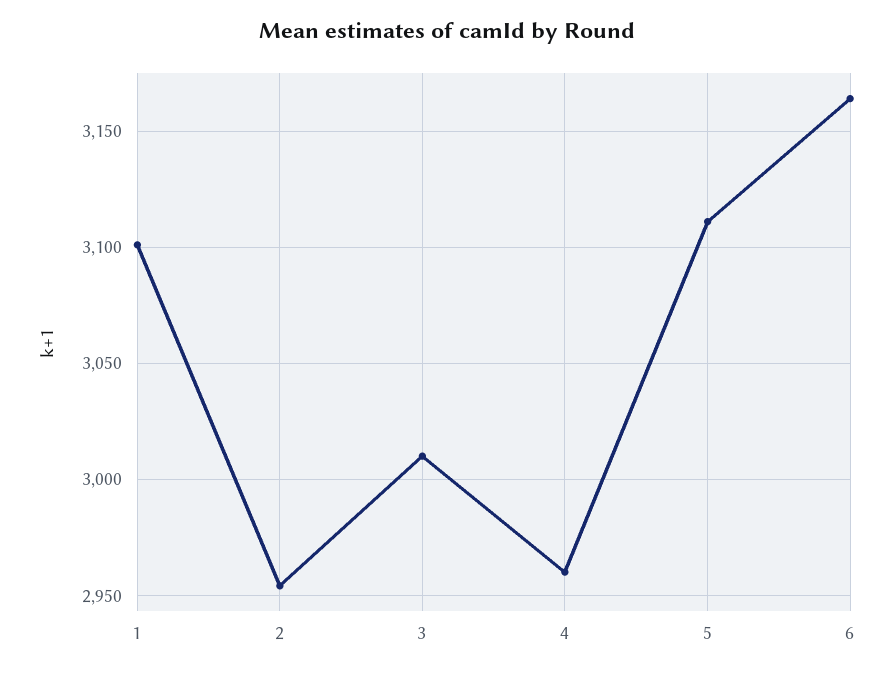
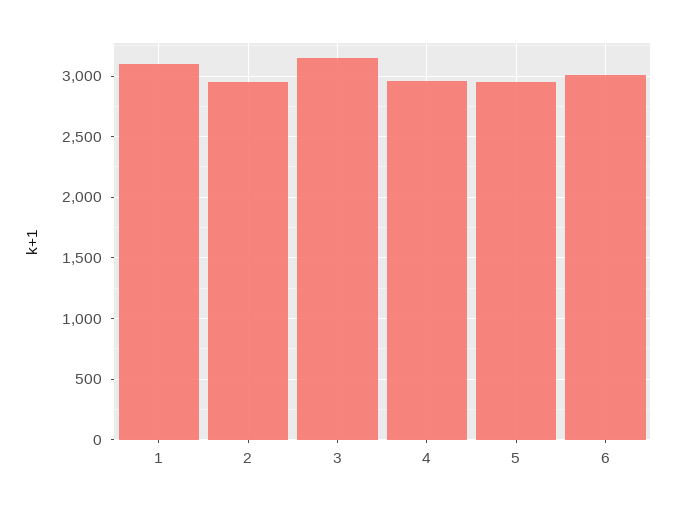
  {
    "1": 3100,
    "2": 2955,
-   "3": 3010,
+   "3": 3150,
    "4": 2960,
-   "5": 3110,
+   "5": 2950,
-   "6": 3165
+   "6": 3000
  }

